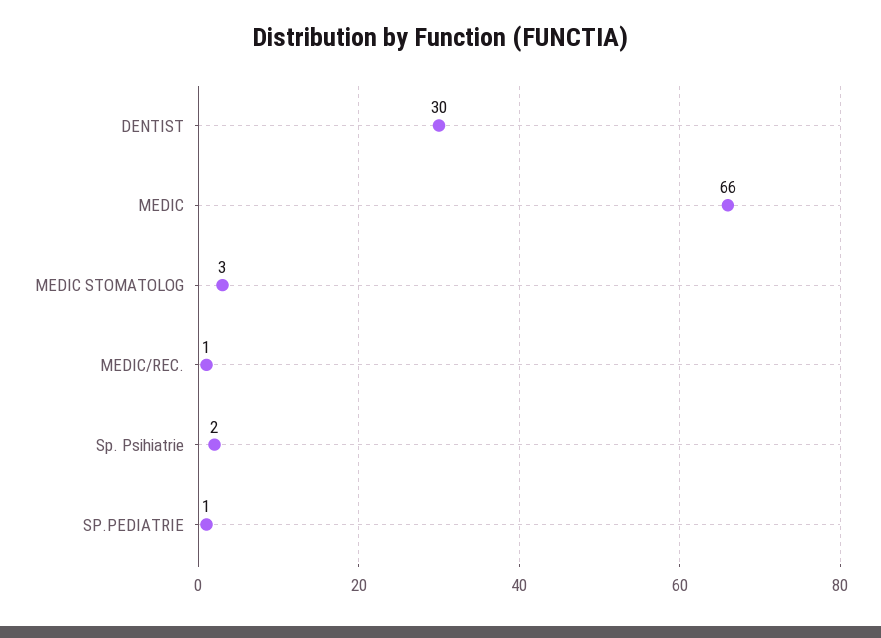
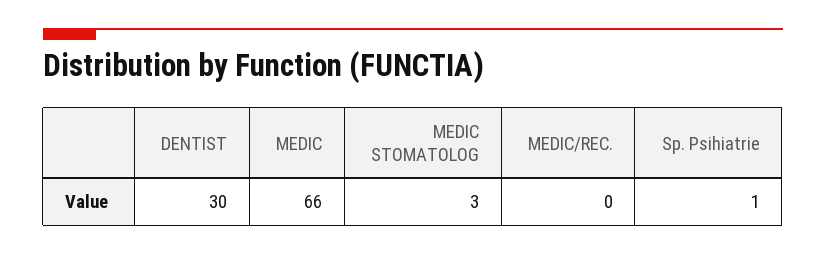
  {
    "DENTIST": 30,
    "MEDIC": 66,
    "MEDIC STOMATOLOG": 3,
-   "MEDIC/REC.": 1,
+   "MEDIC/REC.": 0,
-   "Sp. Psihiatrie": 2,
+   "Sp. Psihiatrie": 1
-   "SP.PEDIATRIE": 1
  }

